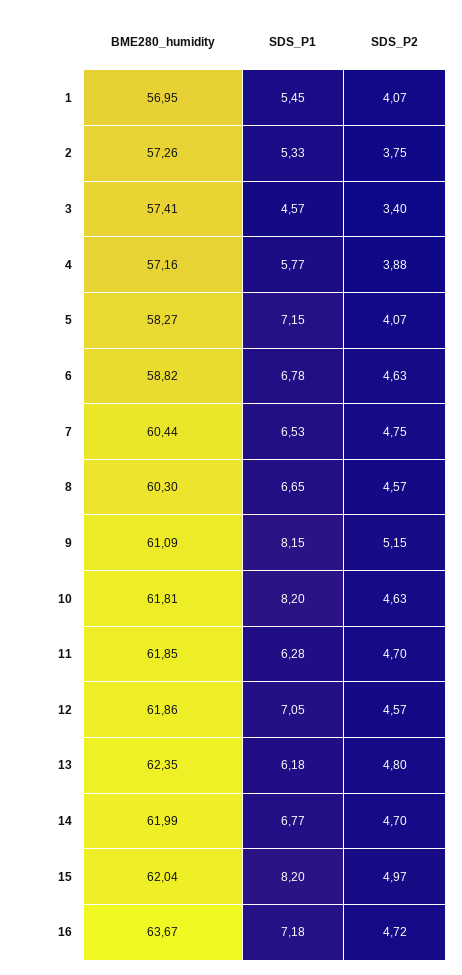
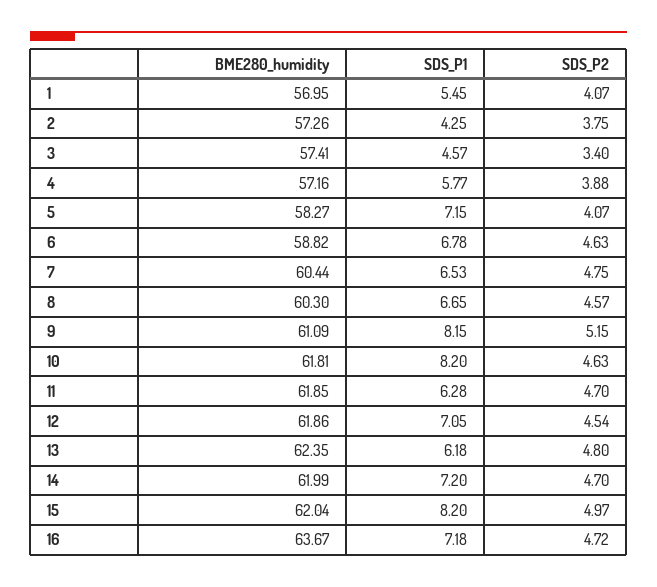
  {
    "BME280_humidity": {
      "1": 56.95,
      "2": 57.26,
      "3": 57.41,
      "4": 57.16,
      "5": 58.27,
      "6": 58.82,
      "7": 60.44,
      "8": 60.3,
      "9": 61.09,
      "10": 61.81,
      "11": 61.85,
      "12": 61.86,
      "13": 62.35,
      "14": 61.99,
      "15": 62.04,
      "16": 63.67
    },
    "SDS_P1": {
      "1": 5.45,
-     "2": 5.33,
+     "2": 4.25,
      "3": 4.57,
      "4": 5.77,
      "5": 7.15,
      "6": 6.78,
      "7": 6.53,
      "8": 6.65,
      "9": 8.15,
      "10": 8.2,
      "11": 6.28,
      "12": 7.05,
      "13": 6.18,
-     "14": 6.77,
+     "14": 7.2,
      "15": 8.2,
      "16": 7.18
    },
    "SDS_P2": {
      "1": 4.07,
      "2": 3.75,
      "3": 3.4,
      "4": 3.88,
      "5": 4.07,
      "6": 4.63,
      "7": 4.75,
      "8": 4.57,
      "9": 5.15,
      "10": 4.63,
      "11": 4.7,
-     "12": 4.57,
+     "12": 4.54,
      "13": 4.8,
      "14": 4.7,
      "15": 4.97,
      "16": 4.72
    }
  }

